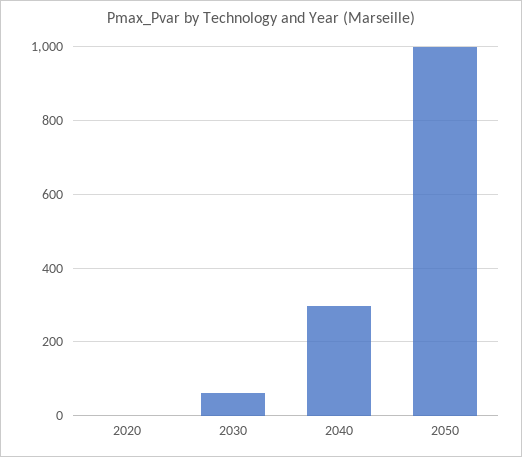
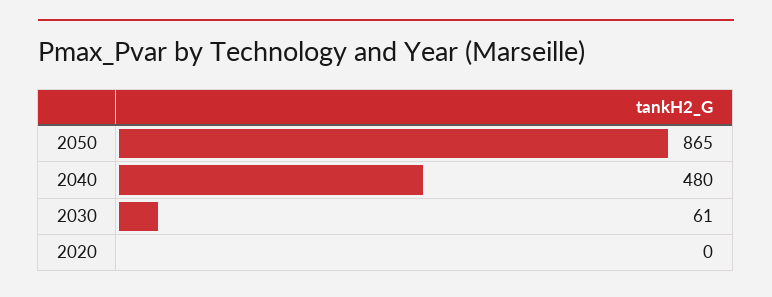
  {
    "2020": 0,
    "2030": 61,
-   "2040": 300,
+   "2040": 480,
-   "2050": 1000
+   "2050": 865
  }

